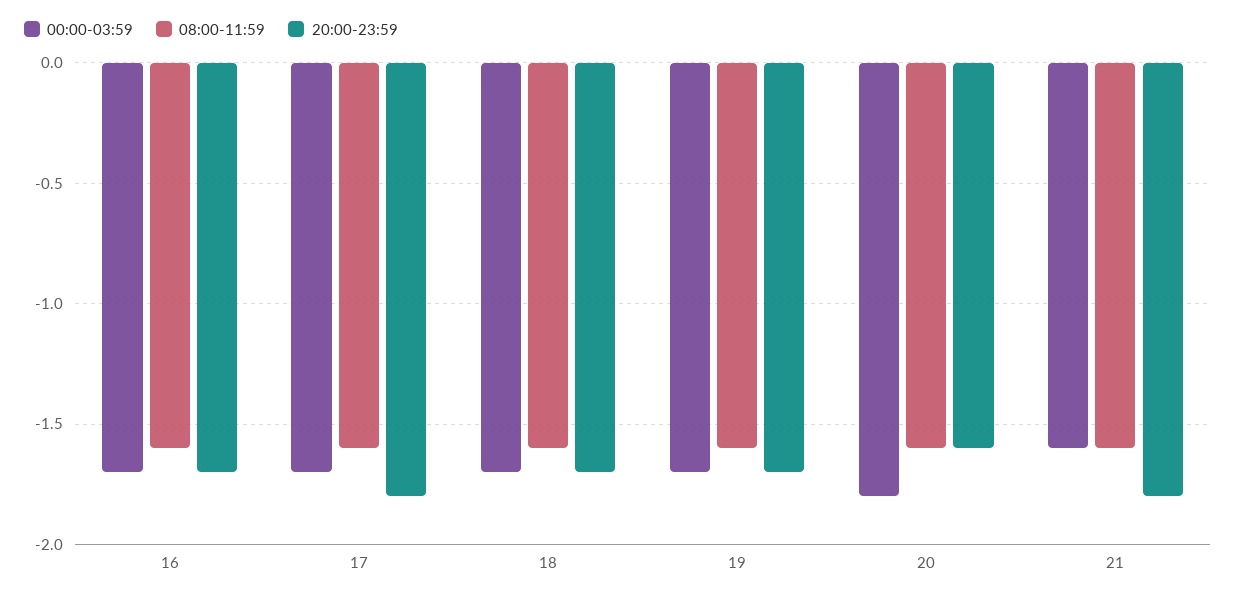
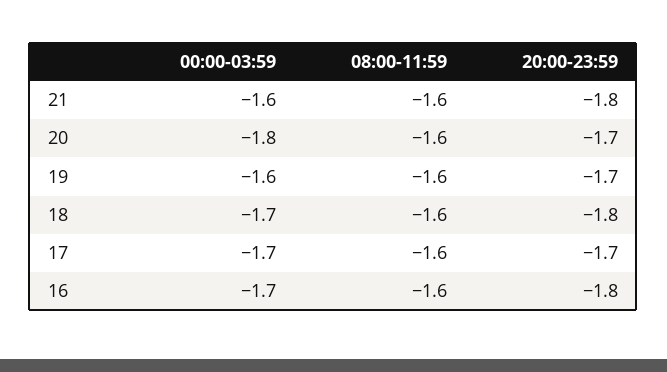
  {
    "00:00-03:59": {
      "16": -1.7,
      "17": -1.7,
      "18": -1.7,
-     "19": -1.7,
+     "19": -1.6,
      "20": -1.8,
      "21": -1.6
    },
    "08:00-11:59": {
      "16": -1.6,
      "17": -1.6,
      "18": -1.6,
      "19": -1.6,
      "20": -1.6,
      "21": -1.6
    },
    "20:00-23:59": {
-     "16": -1.7,
+     "16": -1.8,
-     "17": -1.8,
+     "17": -1.7,
-     "18": -1.7,
+     "18": -1.8,
      "19": -1.7,
-     "20": -1.6,
+     "20": -1.7,
      "21": -1.8
    }
  }

